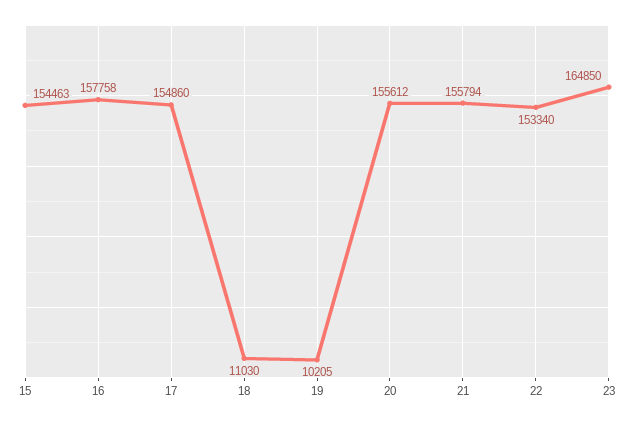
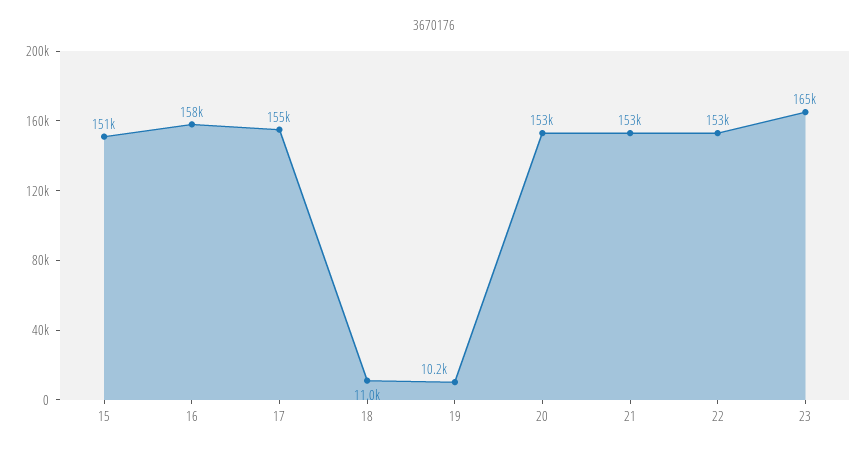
  {
-   "15": 154463,
+   "15": 151000,
    "16": 157758,
    "17": 154860,
    "18": 11030,
    "19": 10205,
-   "20": 155612,
+   "20": 153000,
-   "21": 155794,
+   "21": 153000,
    "22": 153340,
    "23": 164850
  }

